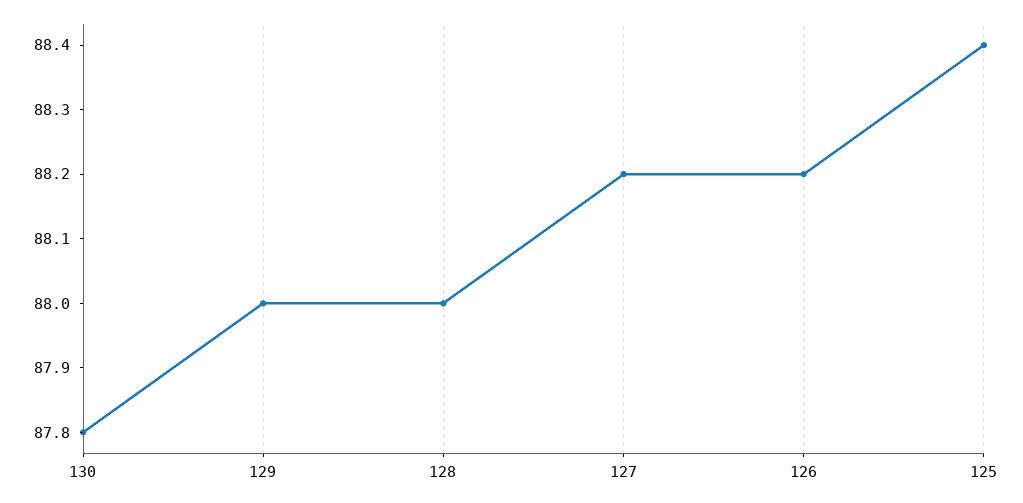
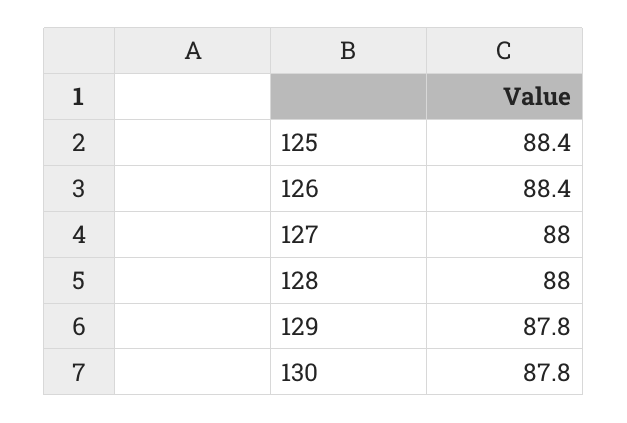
  {
    "130": 87.8,
-   "129": 88,
+   "129": 87.8,
    "128": 88,
-   "127": 88.2,
+   "127": 88,
-   "126": 88.2,
+   "126": 88.4,
    "125": 88.4
  }

